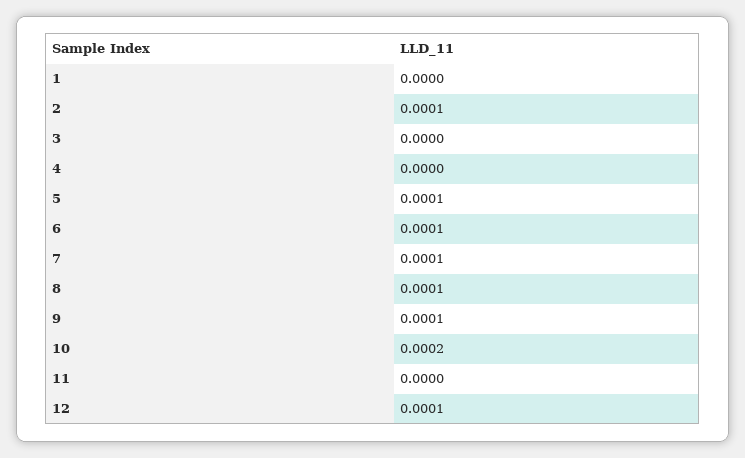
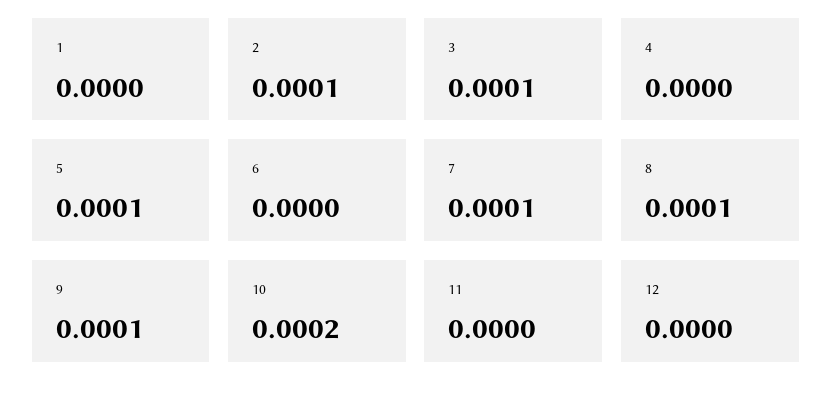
  {
    "1": 0,
    "2": 0.0001,
-   "3": 0,
+   "3": 0.0001,
    "4": 0,
    "5": 0.0001,
-   "6": 0.0001,
+   "6": 0,
    "7": 0.0001,
    "8": 0.0001,
    "9": 0.0001,
    "10": 0.0002,
    "11": 0,
-   "12": 0.0001
+   "12": 0
  }

